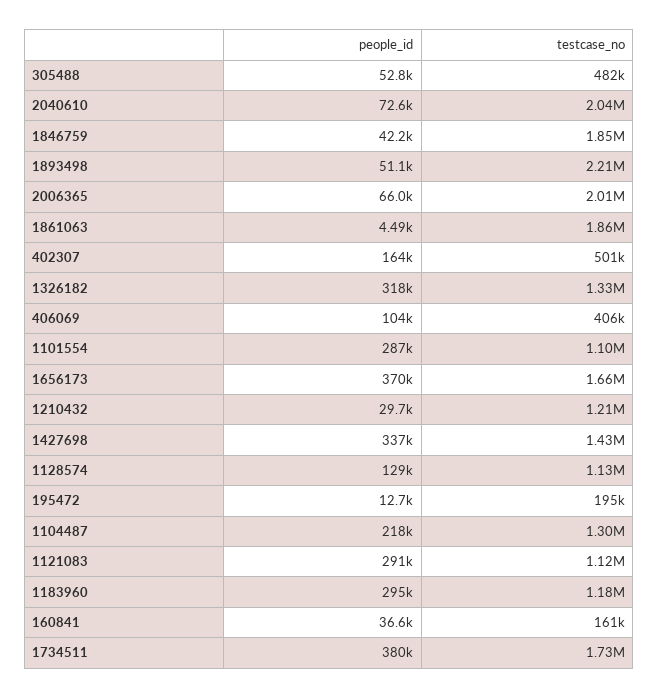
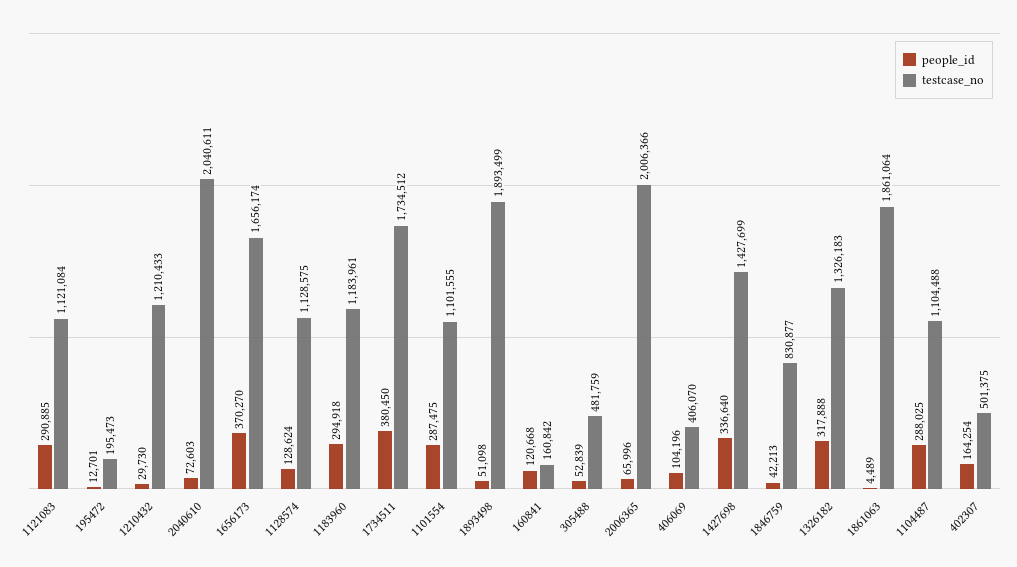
  {
    "people_id": {
      "305488": 52839,
      "2040610": 72603,
      "1846759": 42213,
      "1893498": 51098,
      "2006365": 65996,
      "1861063": 4489,
      "402307": 164254,
      "1326182": 317888,
      "406069": 104196,
      "1101554": 287475,
      "1656173": 370270,
      "1210432": 29730,
      "1427698": 336640,
      "1128574": 128624,
      "195472": 12701,
-     "1104487": 218000,
+     "1104487": 288025,
      "1121083": 290885,
      "1183960": 294918,
-     "160841": 36600,
+     "160841": 120668,
      "1734511": 380450
    },
    "testcase_no": {
      "305488": 481759,
      "2040610": 2040611,
-     "1846759": 1850000,
+     "1846759": 830877,
-     "1893498": 2210000,
+     "1893498": 1893499,
      "2006365": 2006366,
      "1861063": 1861064,
      "402307": 501375,
      "1326182": 1326183,
      "406069": 406070,
      "1101554": 1101555,
      "1656173": 1656174,
      "1210432": 1210433,
      "1427698": 1427699,
      "1128574": 1128575,
      "195472": 195473,
-     "1104487": 1300000,
+     "1104487": 1104488,
      "1121083": 1121084,
      "1183960": 1183961,
      "160841": 160842,
      "1734511": 1734512
    }
  }

